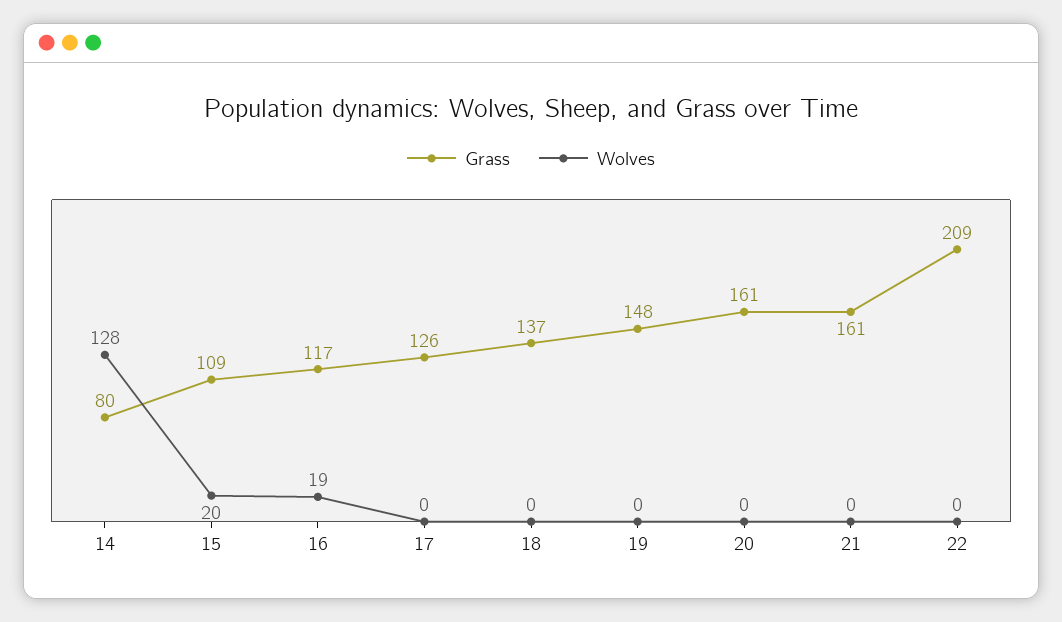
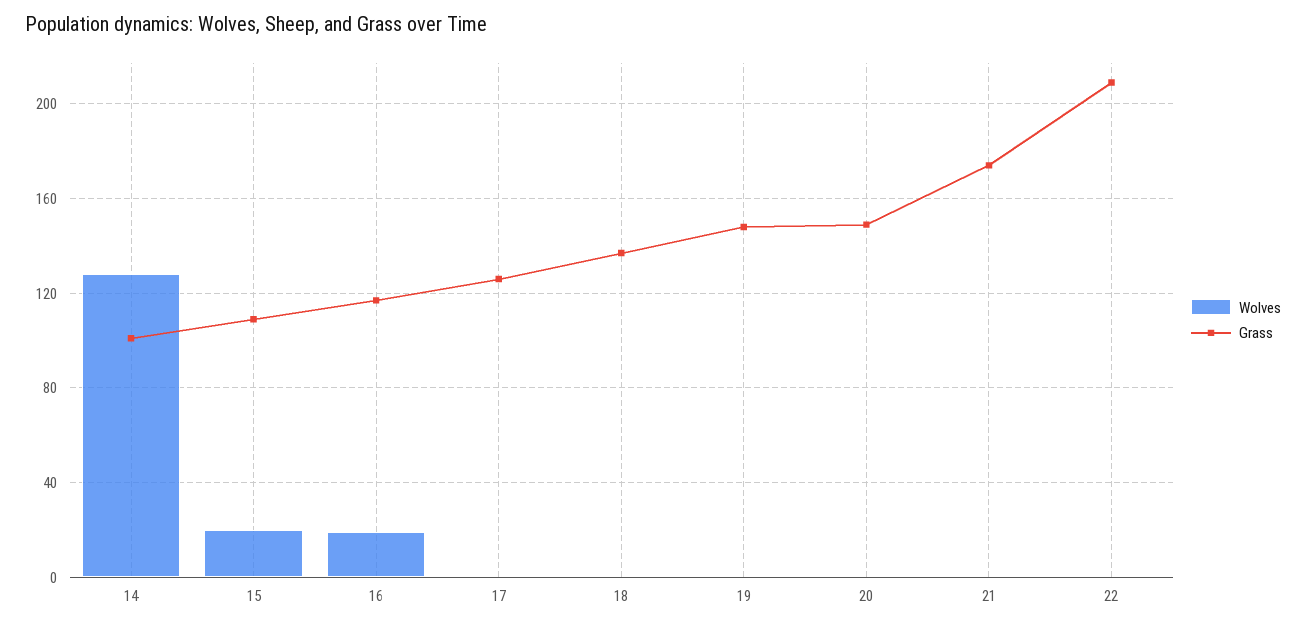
  {
    "Grass": {
-     "14": 80,
+     "14": 100,
      "15": 109,
      "16": 117,
      "17": 126,
      "18": 137,
      "19": 148,
-     "20": 161,
+     "20": 150,
-     "21": 161,
+     "21": 175,
      "22": 209
    },
    "Wolves": {
      "14": 128,
      "15": 20,
      "16": 19,
      "17": 0,
      "18": 0,
      "19": 0,
      "20": 0,
      "21": 0,
      "22": 0
    }
  }

